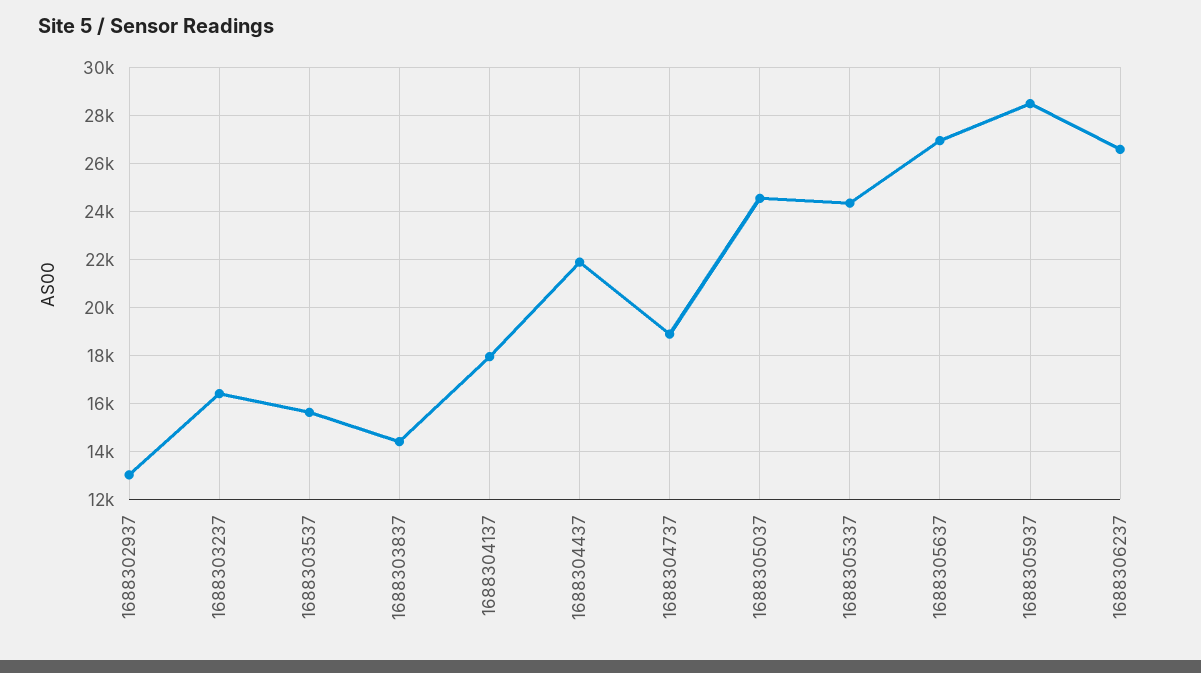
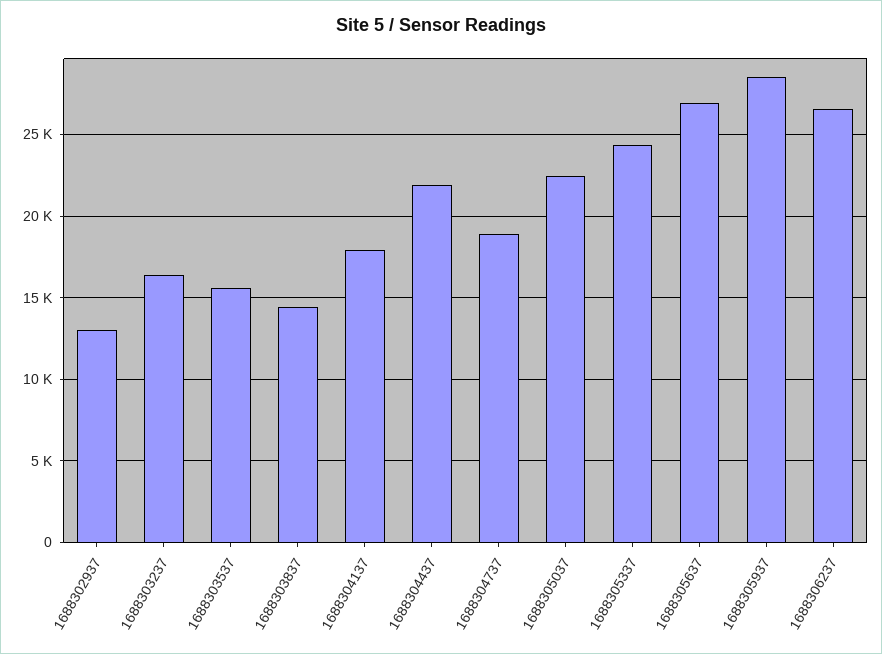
  {
    "1688302937": 13000,
    "1688303237": 16500,
    "1688303537": 15500,
    "1688303837": 14500,
    "1688304137": 18000,
    "1688304437": 22000,
    "1688304737": 19000,
-   "1688305037": 24500,
+   "1688305037": 22500,
    "1688305337": 24500,
    "1688305637": 27000,
    "1688305937": 28500,
    "1688306237": 26500
  }

